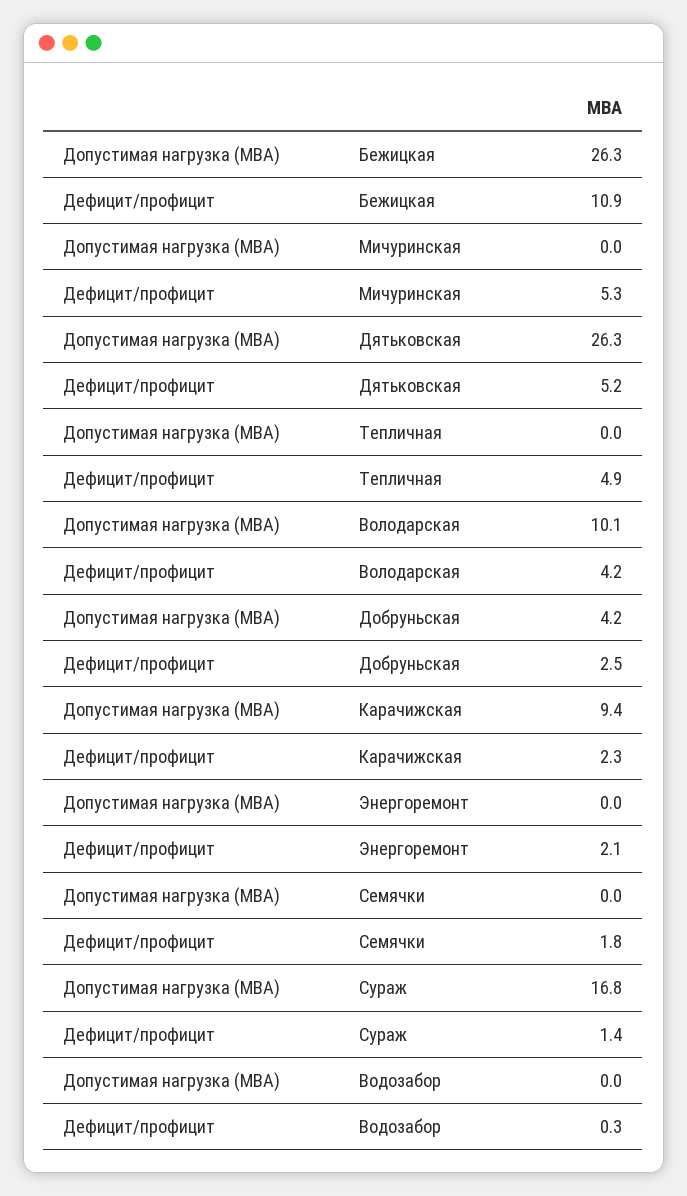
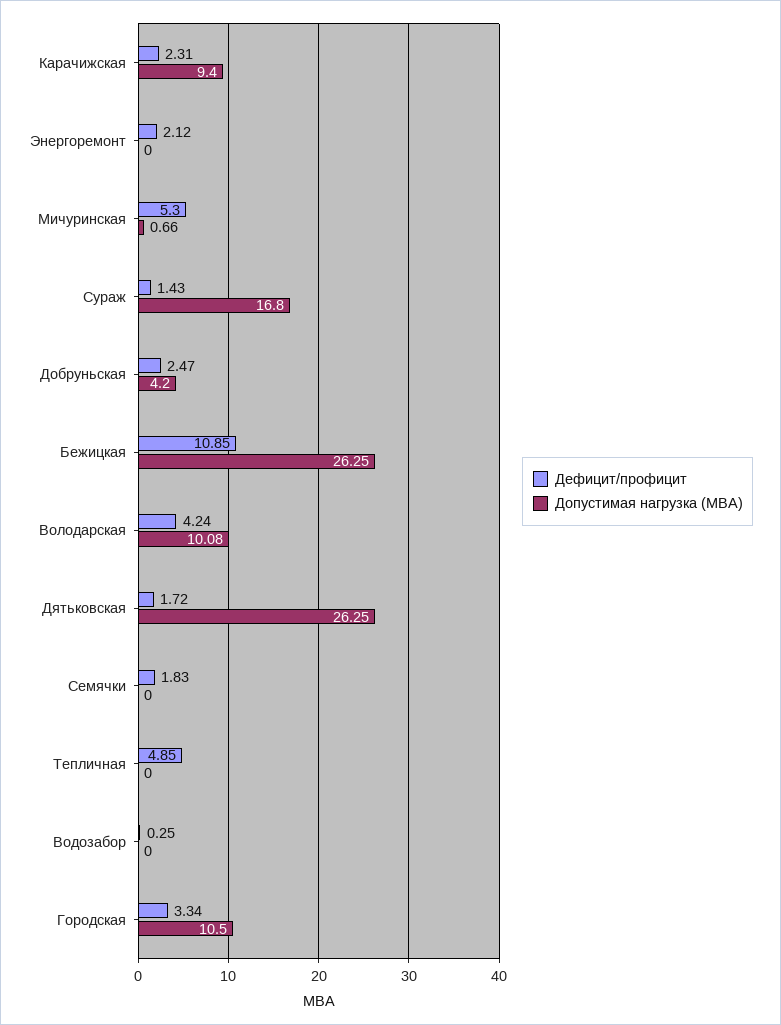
  {
    "Допустимая нагрузка (МВА)": {
      "Бежицкая": 26.25,
-     "Мичуринская": 0,
+     "Мичуринская": 0.66,
      "Дятьковская": 26.25,
      "Тепличная": 0,
      "Володарская": 10.08,
      "Добруньская": 4.2,
      "Карачижская": 9.4,
      "Энергоремонт": 0,
      "Семячки": 0,
      "Сураж": 16.8,
-     "Водозабор": 0
+     "Водозабор": 0,
+     "Городская": 10.5
    },
    "Дефицит/профицит": {
      "Бежицкая": 10.85,
      "Мичуринская": 5.3,
-     "Дятьковская": 5.2,
+     "Дятьковская": 1.72,
      "Тепличная": 4.85,
      "Володарская": 4.24,
      "Добруньская": 2.47,
      "Карачижская": 2.31,
      "Энергоремонт": 2.12,
      "Семячки": 1.83,
      "Сураж": 1.43,
-     "Водозабор": 0.25
+     "Водозабор": 0.25,
+     "Городская": 3.34
    }
  }

